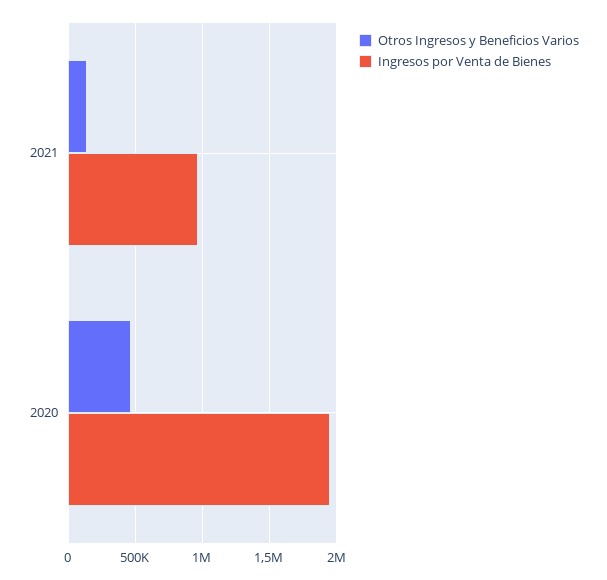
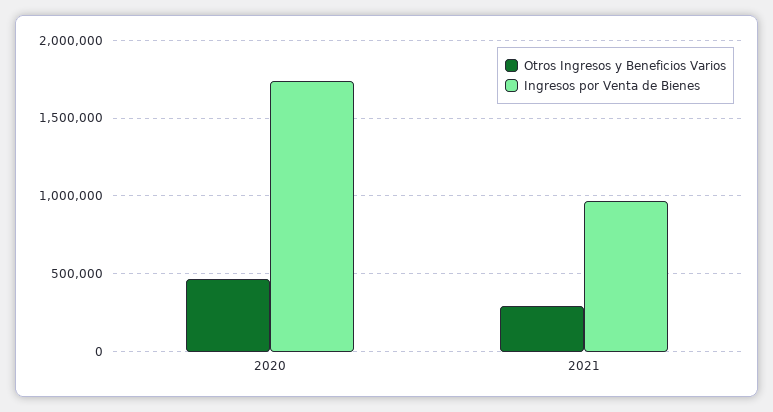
  {
    "Otros Ingresos y Beneficios Varios": {
-     "2021": 150000,
+     "2021": 300000,
      "2020": 450000
    },
    "Ingresos por Venta de Bienes": {
      "2021": 950000,
-     "2020": 1950000
+     "2020": 1750000
    }
  }

